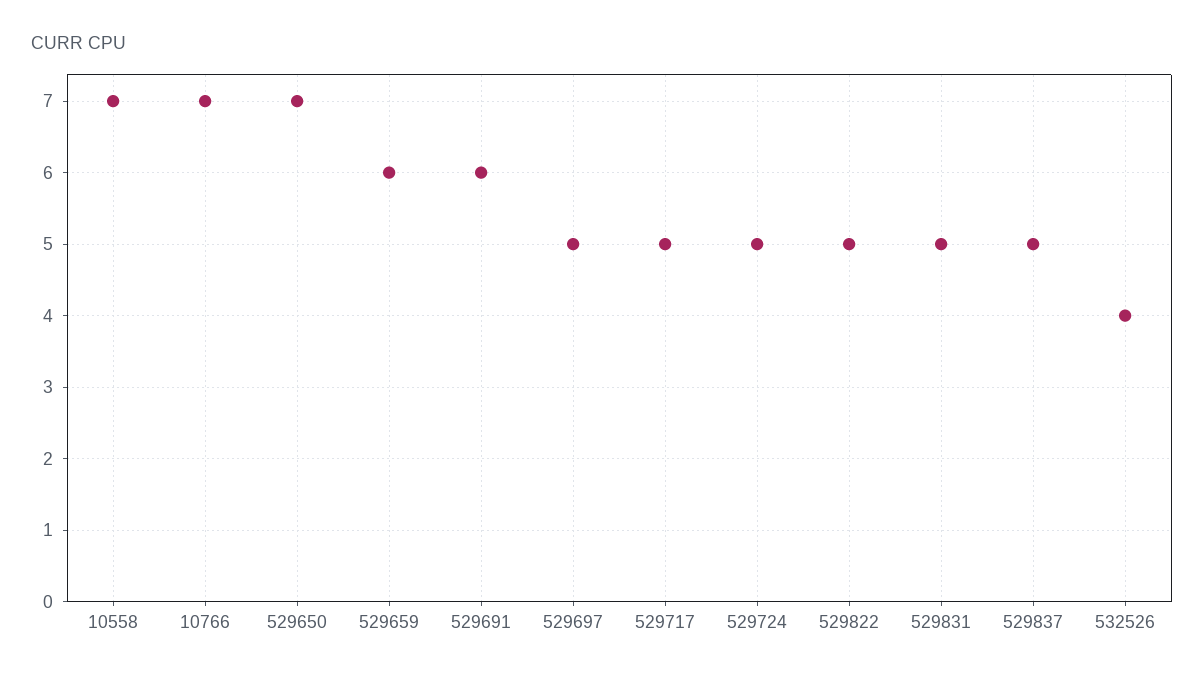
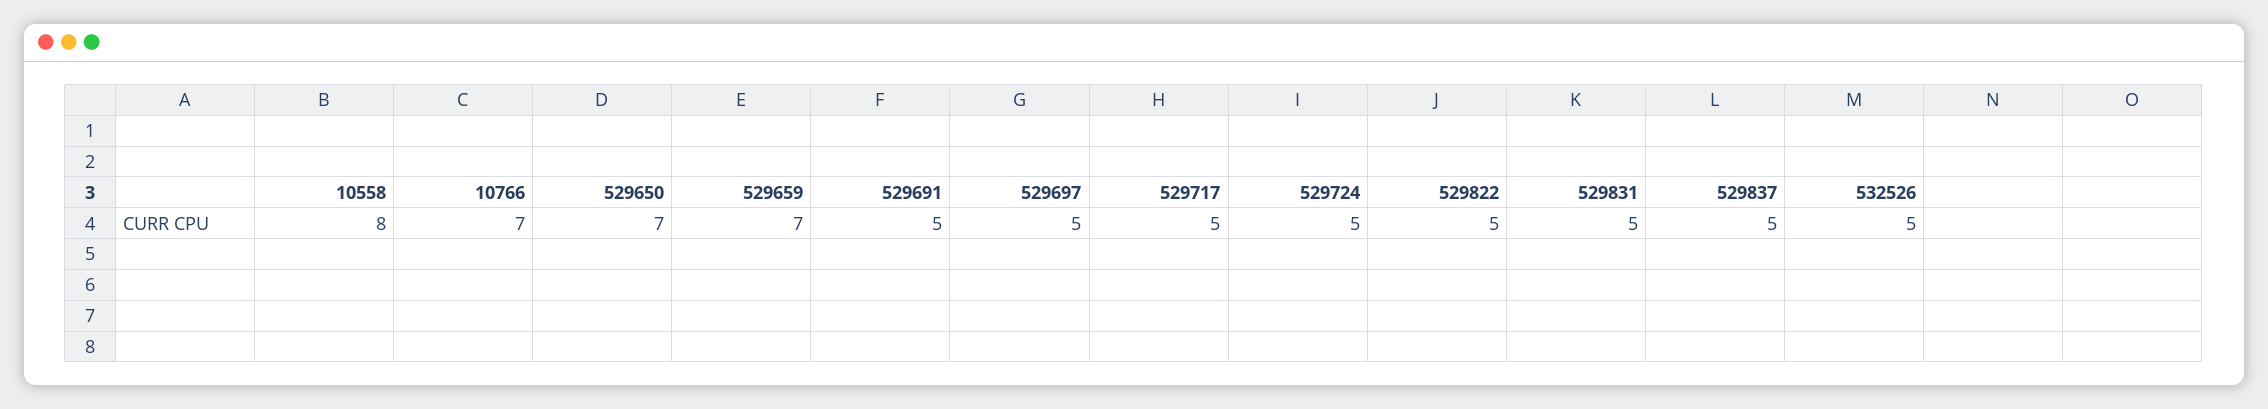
  {
-   "10558": 7,
+   "10558": 8,
    "10766": 7,
    "529650": 7,
-   "529659": 6,
+   "529659": 7,
-   "529691": 6,
+   "529691": 5,
    "529697": 5,
    "529717": 5,
    "529724": 5,
    "529822": 5,
    "529831": 5,
    "529837": 5,
-   "532526": 4
+   "532526": 5
  }

